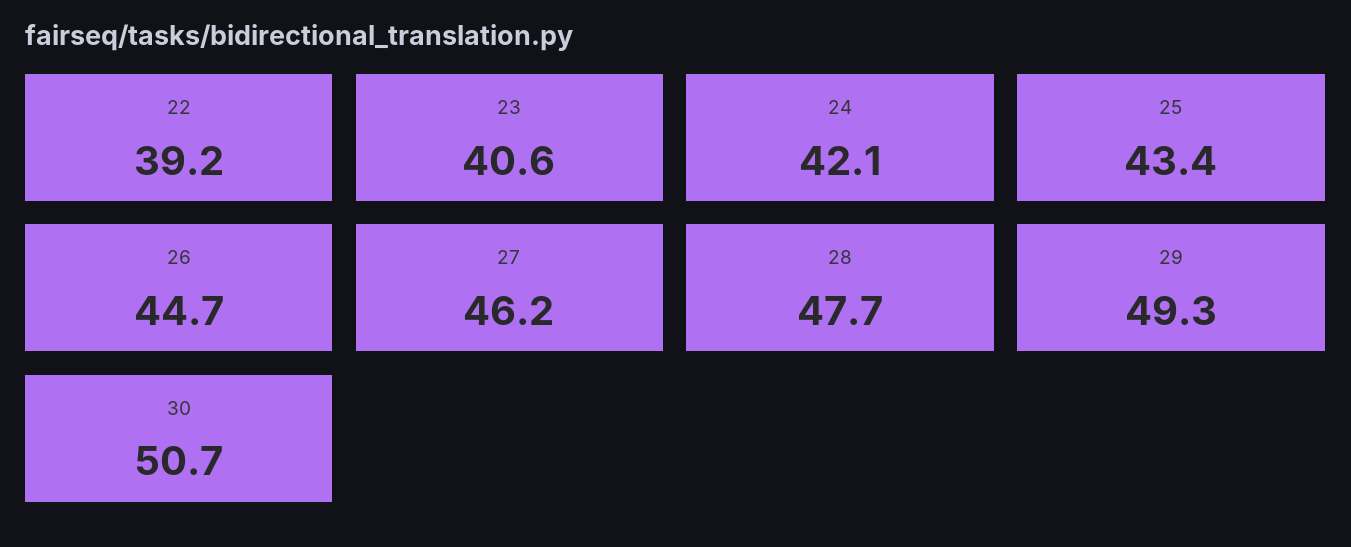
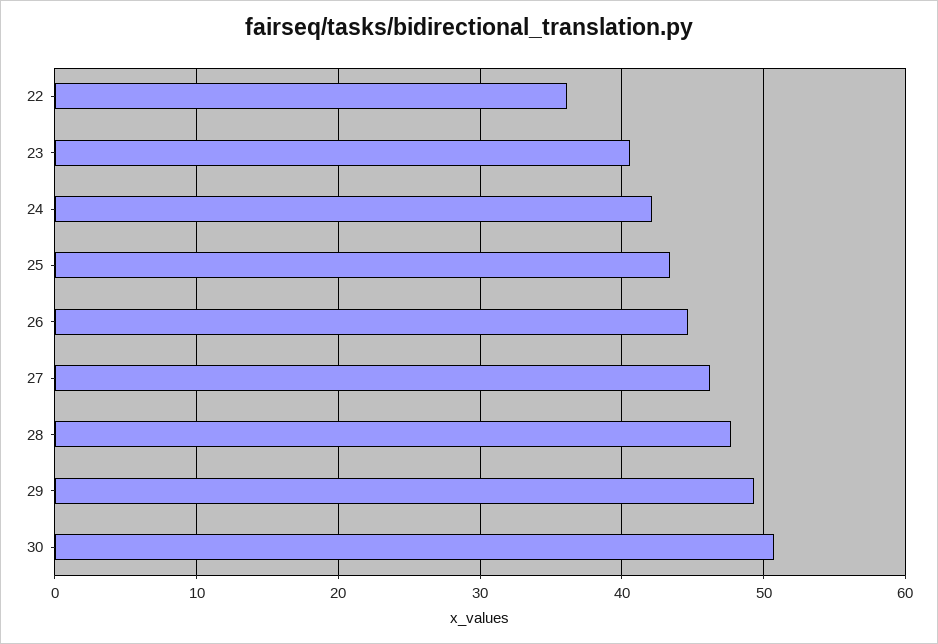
  {
-   "22": 39.2,
+   "22": 36,
    "23": 40.6,
    "24": 42.1,
    "25": 43.4,
    "26": 44.7,
    "27": 46.2,
    "28": 47.7,
    "29": 49.3,
    "30": 50.7
  }

